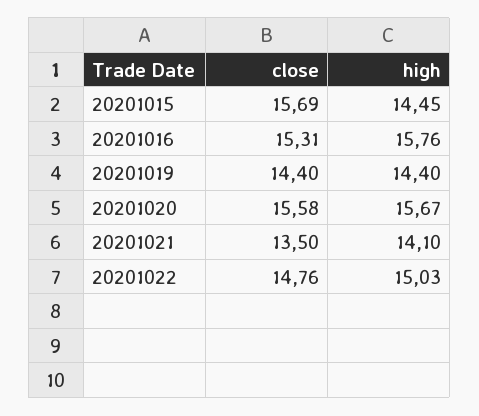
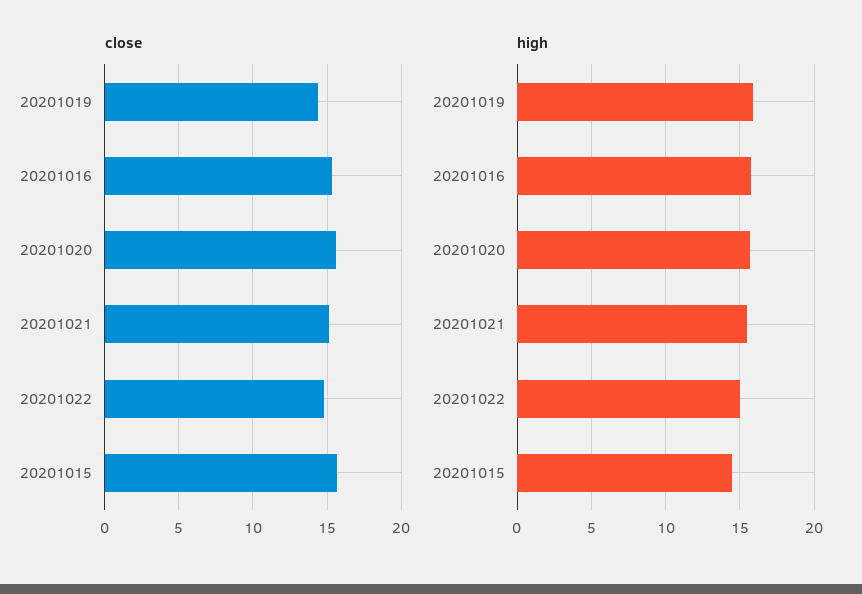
  {
    "close": {
      "20201015": 15.69,
      "20201016": 15.31,
      "20201019": 14.4,
      "20201020": 15.58,
-     "20201021": 13.5,
+     "20201021": 15,
      "20201022": 14.76
    },
    "high": {
      "20201015": 14.45,
      "20201016": 15.76,
-     "20201019": 14.4,
+     "20201019": 16,
      "20201020": 15.67,
-     "20201021": 14.1,
+     "20201021": 15.5,
      "20201022": 15.03
    }
  }

